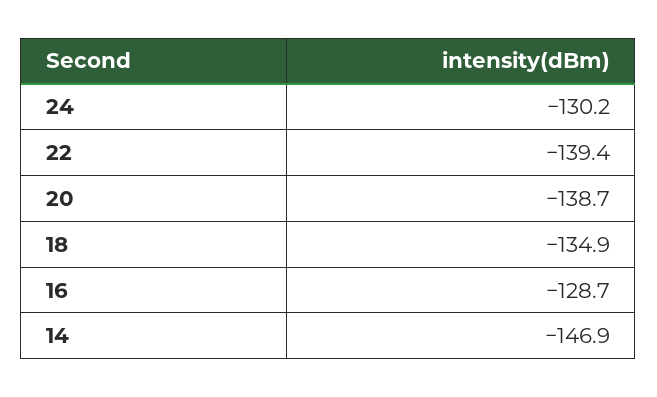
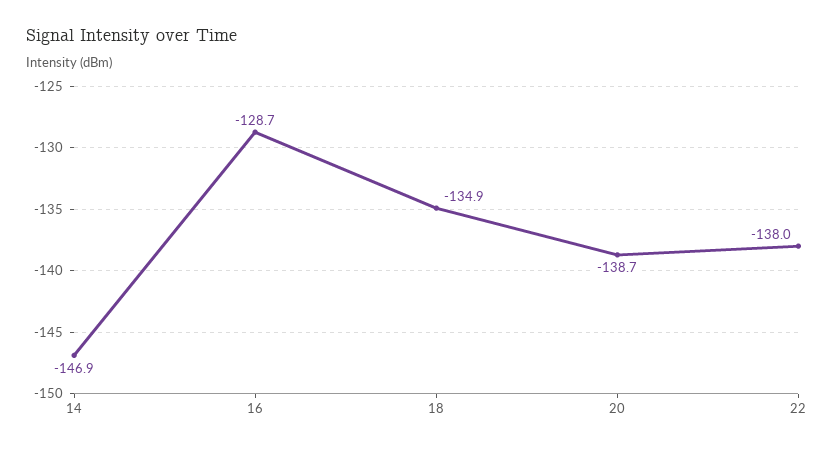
  {
-   "24": -130.2,
-   "22": -139.4,
+   "22": -138,
    "20": -138.7,
    "18": -134.9,
    "16": -128.7,
    "14": -146.9
  }

